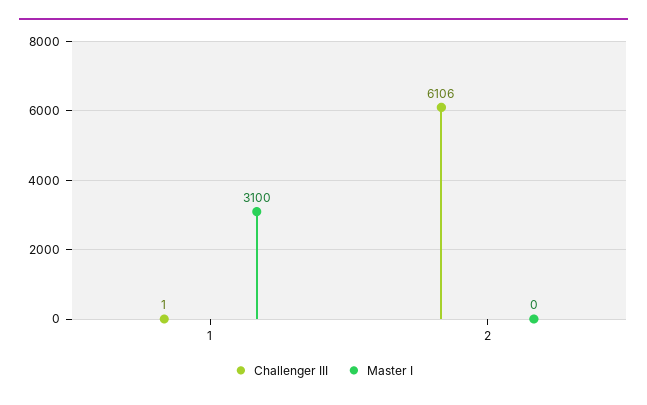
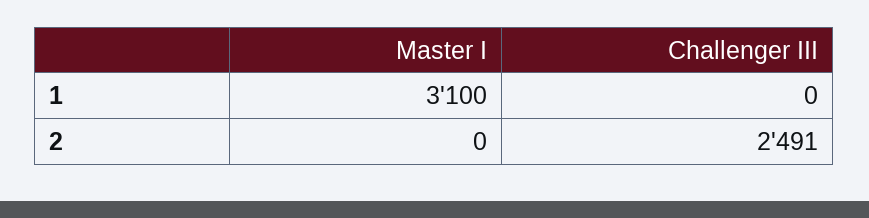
  {
    "Challenger III": {
-     "1": 1,
+     "1": 0,
-     "2": 6106
+     "2": 2491
    },
    "Master I": {
      "1": 3100,
      "2": 0
    }
  }

